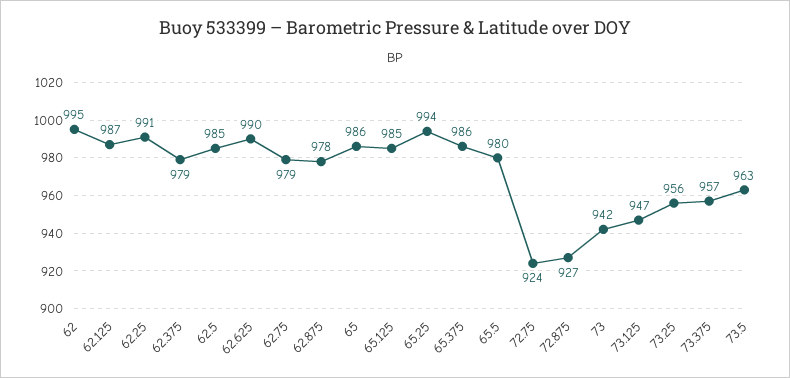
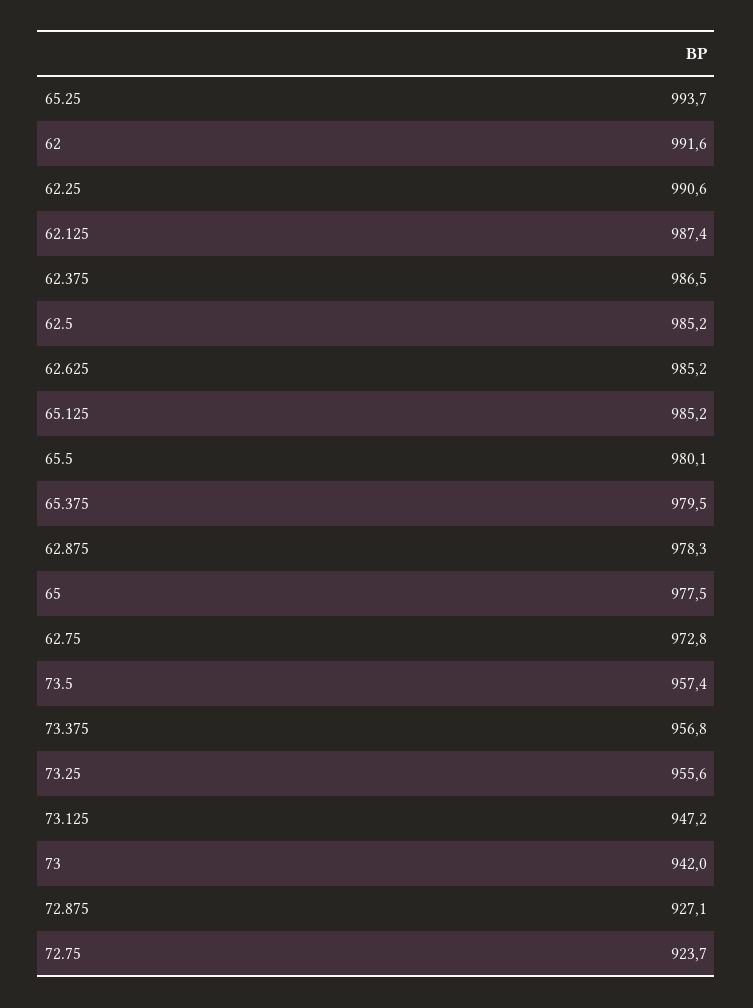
  {
-   "62": 995,
+   "62": 991.6,
    "62.125": 987.4,
    "62.25": 990.6,
-   "62.375": 979,
+   "62.375": 986.5,
    "62.5": 985.2,
-   "62.625": 990,
+   "62.625": 985.2,
-   "62.75": 979,
+   "62.75": 972.8,
    "62.875": 978.3,
-   "65": 986,
+   "65": 977.5,
    "65.125": 985.2,
    "65.25": 993.7,
-   "65.375": 986,
+   "65.375": 979.5,
    "65.5": 980.1,
    "72.75": 923.7,
    "72.875": 927.1,
    "73": 942,
    "73.125": 947.2,
    "73.25": 955.6,
    "73.375": 956.8,
-   "73.5": 963
+   "73.5": 957.4
  }

